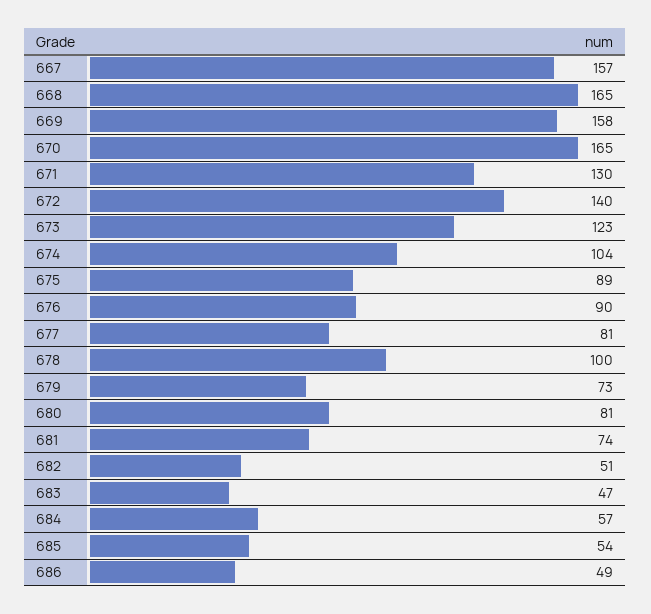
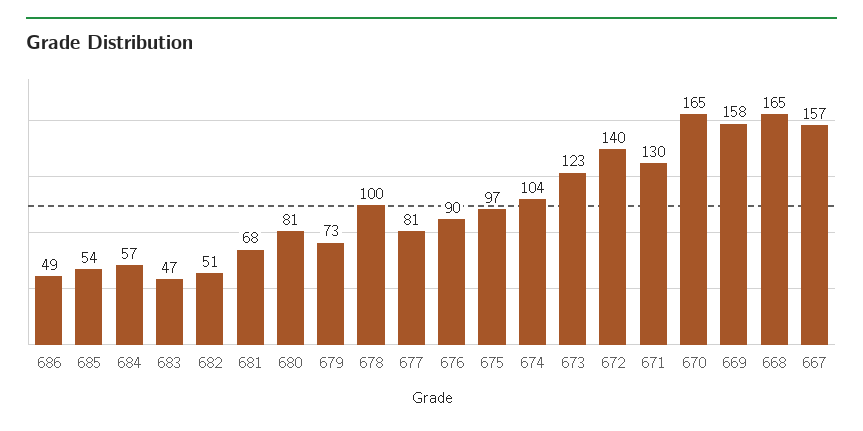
  {
    "667": 157,
    "668": 165,
    "669": 158,
    "670": 165,
    "671": 130,
    "672": 140,
    "673": 123,
    "674": 104,
-   "675": 89,
+   "675": 97,
    "676": 90,
    "677": 81,
    "678": 100,
    "679": 73,
    "680": 81,
-   "681": 74,
+   "681": 68,
    "682": 51,
    "683": 47,
    "684": 57,
    "685": 54,
    "686": 49
  }

